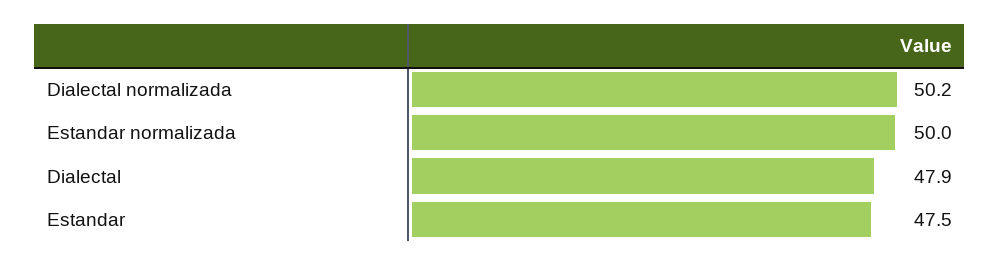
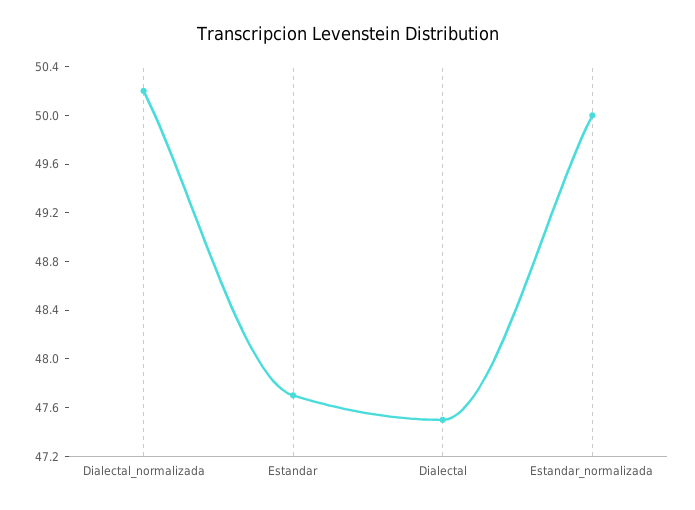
  {
    "Dialectal normalizada": 50.2,
    "Estandar normalizada": 50,
-   "Dialectal": 47.9,
+   "Dialectal": 47.5,
-   "Estandar": 47.5
+   "Estandar": 47.7
  }

